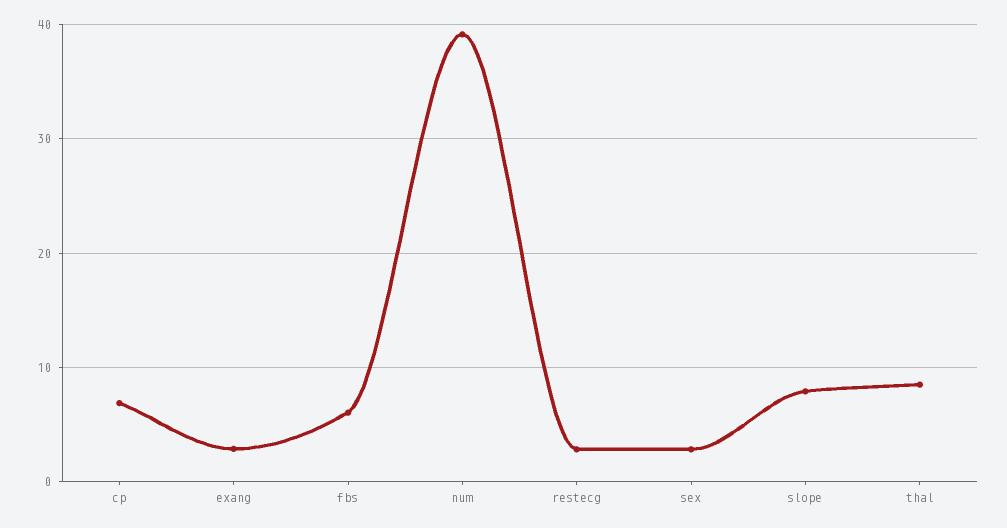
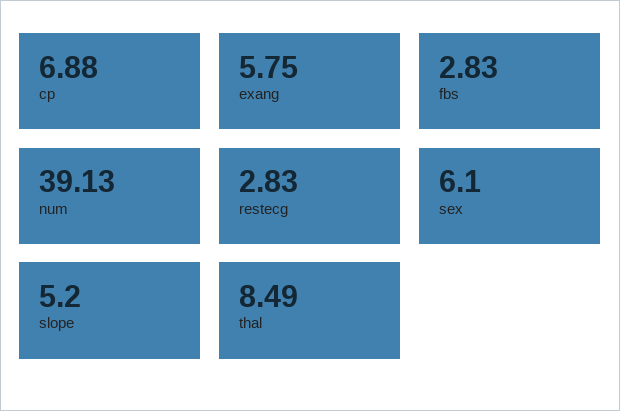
  {
    "cp": 6.88,
-   "exang": 3,
+   "exang": 5.75,
-   "fbs": 6,
+   "fbs": 2.83,
    "num": 39.13,
    "restecg": 2.83,
-   "sex": 3,
+   "sex": 6.1,
-   "slope": 8,
+   "slope": 5.2,
    "thal": 8.49
  }

